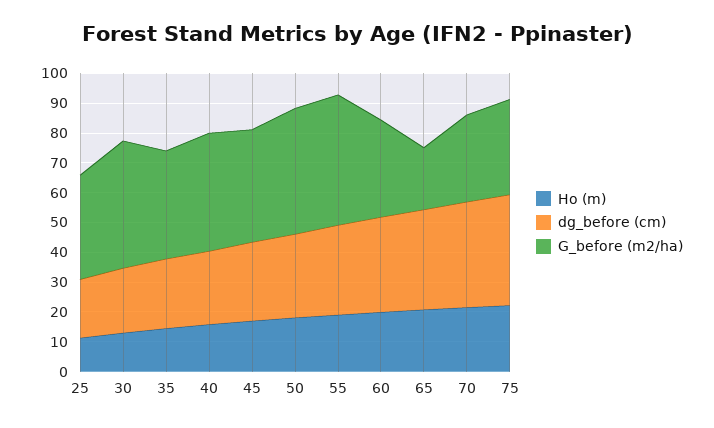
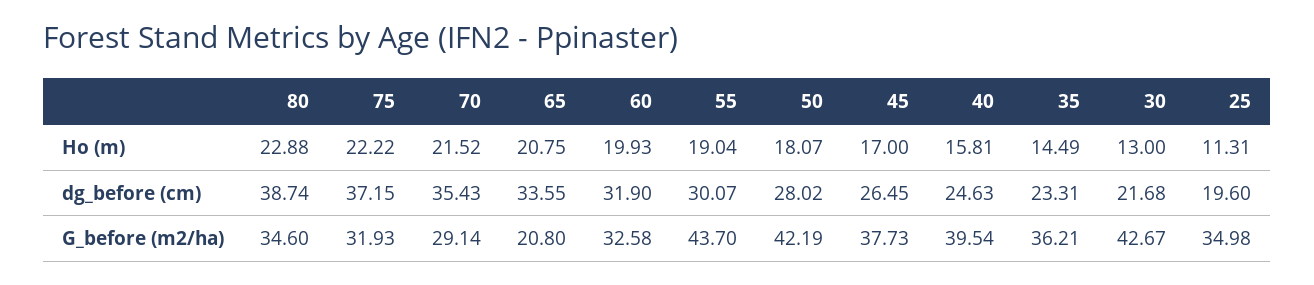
  {
    "Ho (m)": {
      "25": 11.31,
      "30": 13,
      "35": 14.49,
      "40": 15.81,
      "45": 17,
      "50": 18.07,
      "55": 19.04,
      "60": 19.93,
      "65": 20.75,
      "70": 21.52,
-     "75": 22.22
+     "75": 22.22,
+     "80": 22.88
    },
    "dg_before (cm)": {
      "25": 19.6,
      "30": 21.68,
      "35": 23.31,
      "40": 24.63,
      "45": 26.45,
      "50": 28.02,
      "55": 30.07,
      "60": 31.9,
      "65": 33.55,
      "70": 35.43,
-     "75": 37.15
+     "75": 37.15,
+     "80": 38.74
    },
    "G_before (m2/ha)": {
      "25": 34.98,
      "30": 42.67,
      "35": 36.21,
      "40": 39.54,
      "45": 37.73,
      "50": 42.19,
      "55": 43.7,
      "60": 32.58,
      "65": 20.8,
      "70": 29.14,
-     "75": 31.93
+     "75": 31.93,
+     "80": 34.6
    }
  }

